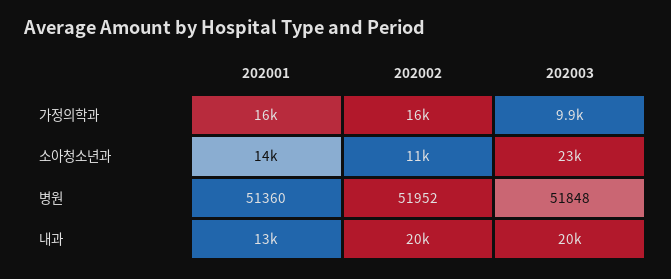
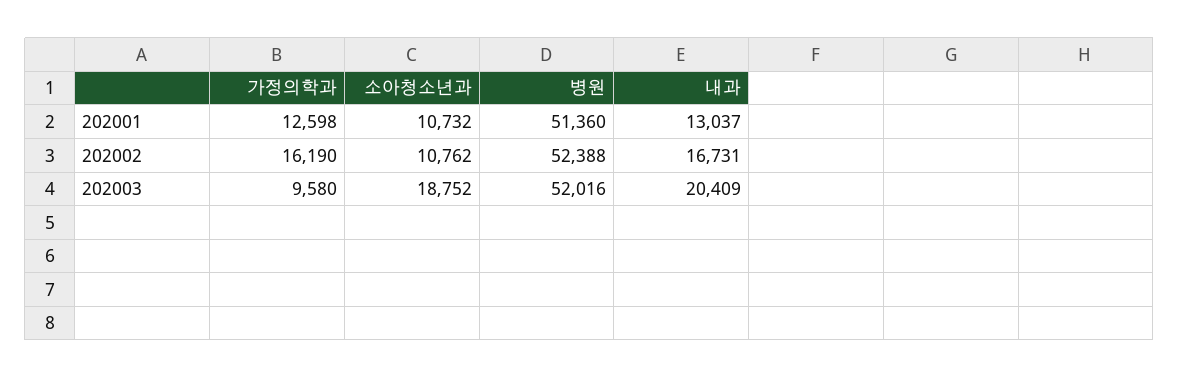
  {
    "202001": {
-     "가정의학과": 16000,
+     "가정의학과": 12598,
-     "소아청소년과": 14000,
+     "소아청소년과": 10732,
      "병원": 51360,
      "내과": 13037
    },
    "202002": {
      "가정의학과": 16190,
      "소아청소년과": 10762,
-     "병원": 51952,
+     "병원": 52388,
-     "내과": 20000
+     "내과": 16731
    },
    "202003": {
-     "가정의학과": 9900,
+     "가정의학과": 9580,
-     "소아청소년과": 23000,
+     "소아청소년과": 18752,
-     "병원": 51848,
+     "병원": 52016,
      "내과": 20409
    }
  }

